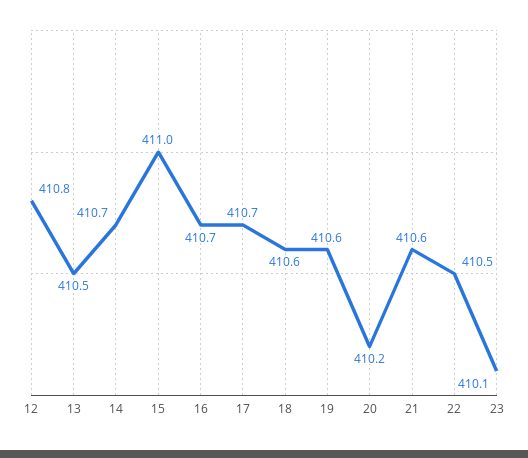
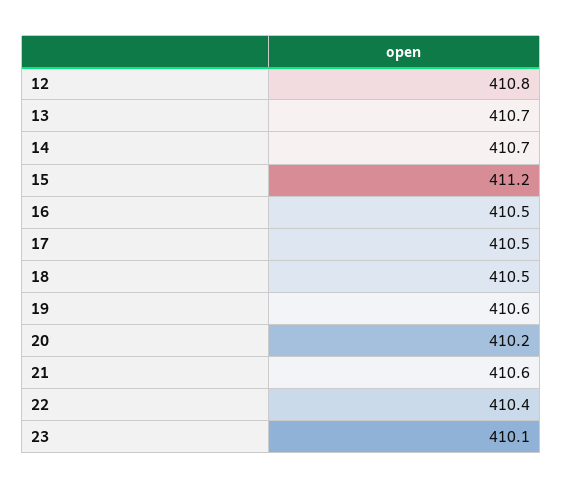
  {
    "12": 410.8,
-   "13": 410.5,
+   "13": 410.7,
    "14": 410.7,
-   "15": 411,
+   "15": 411.2,
-   "16": 410.7,
+   "16": 410.5,
-   "17": 410.7,
+   "17": 410.5,
-   "18": 410.6,
+   "18": 410.5,
    "19": 410.6,
    "20": 410.2,
    "21": 410.6,
-   "22": 410.5,
+   "22": 410.4,
    "23": 410.1
  }

